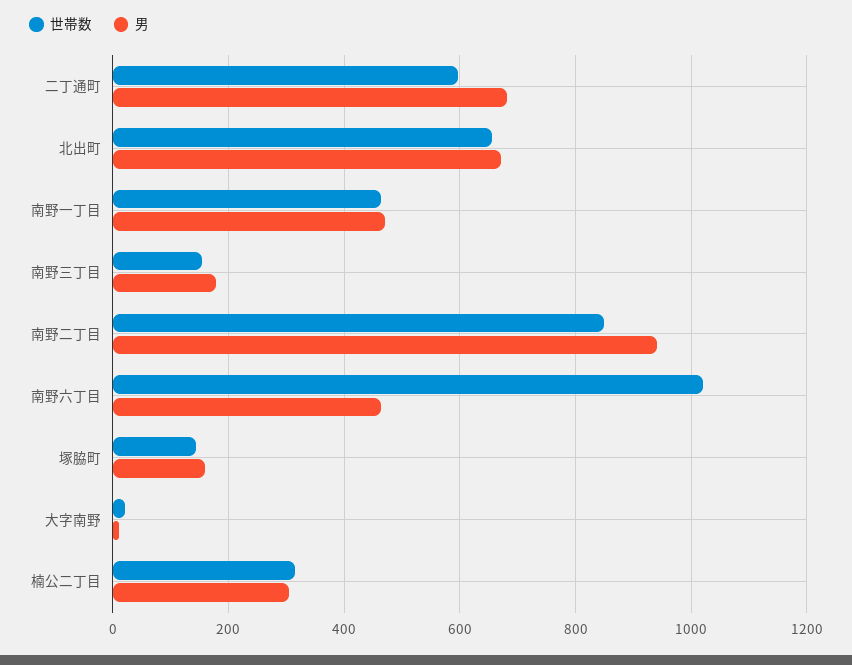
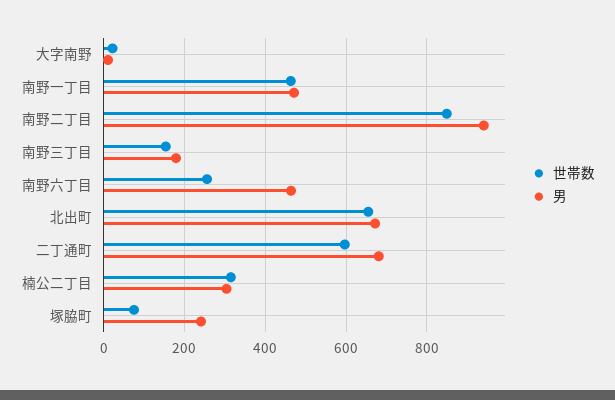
  {
    "世帯数": {
      "二丁通町": 600,
      "北出町": 660,
      "南野一丁目": 460,
      "南野三丁目": 160,
      "南野二丁目": 840,
-     "南野六丁目": 1020,
+     "南野六丁目": 260,
-     "塚脇町": 140,
+     "塚脇町": 80,
      "大字南野": 20,
      "楠公二丁目": 320
    },
    "男": {
      "二丁通町": 680,
      "北出町": 680,
      "南野一丁目": 480,
      "南野三丁目": 180,
      "南野二丁目": 940,
      "南野六丁目": 460,
-     "塚脇町": 160,
+     "塚脇町": 240,
      "大字南野": 20,
      "楠公二丁目": 300
    }
  }

